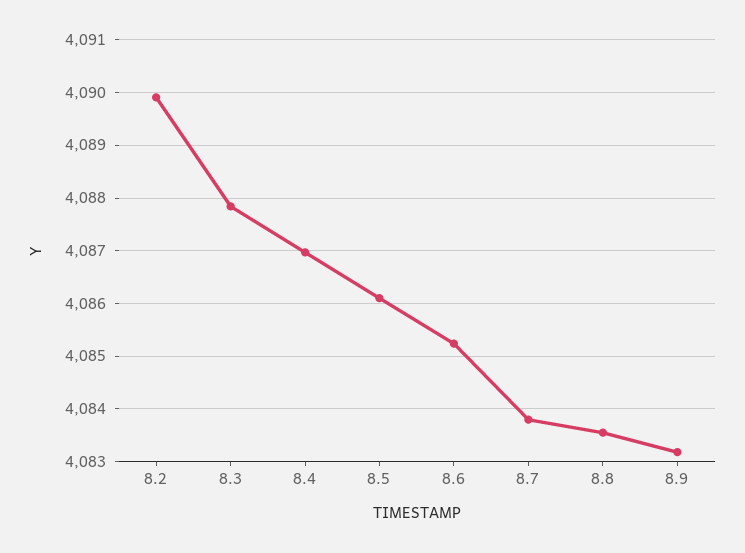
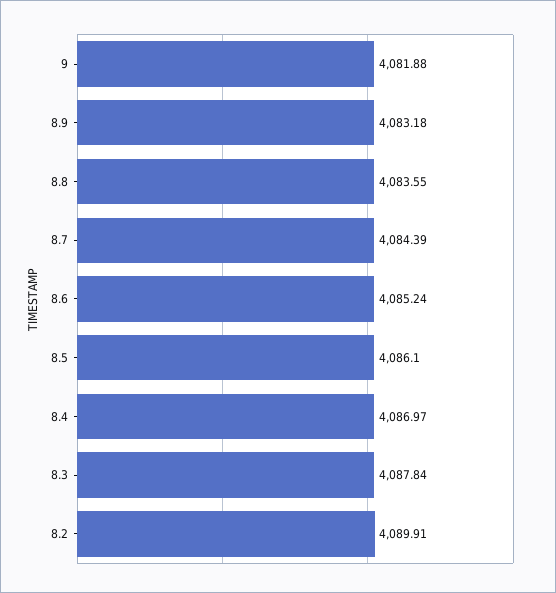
  {
    "8.2": 4089.91,
    "8.3": 4087.84,
    "8.4": 4086.97,
    "8.5": 4086.1,
    "8.6": 4085.24,
-   "8.7": 4083.8,
+   "8.7": 4084.39,
    "8.8": 4083.55,
-   "8.9": 4083.18
+   "8.9": 4083.18,
+   "9": 4081.88
  }

